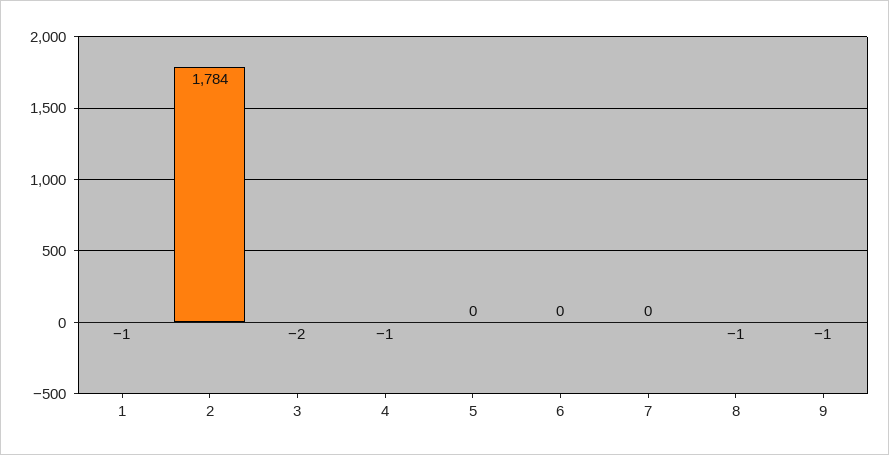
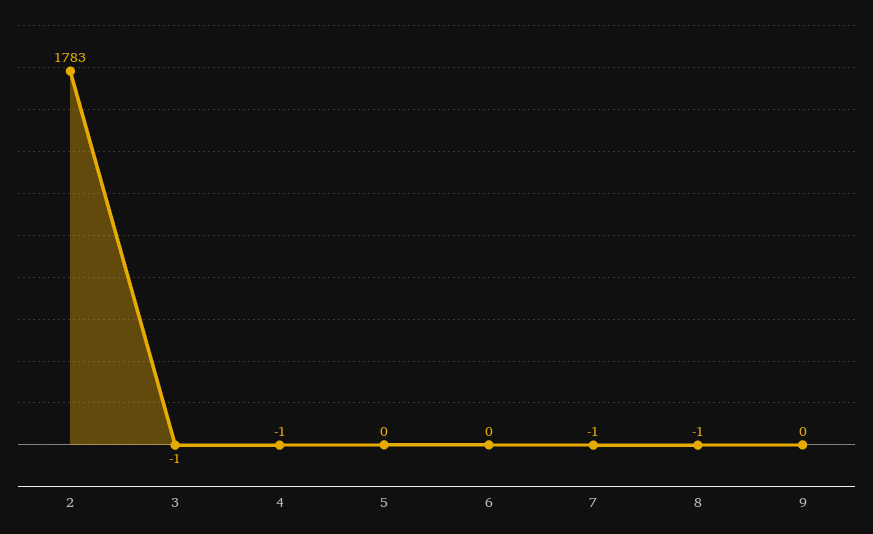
  {
-   "1": -1,
-   "2": 1784,
+   "2": 1783,
-   "3": -2,
+   "3": -1,
    "4": -1,
    "5": 0,
    "6": 0,
-   "7": 0,
+   "7": -1,
    "8": -1,
-   "9": -1
+   "9": 0
  }

